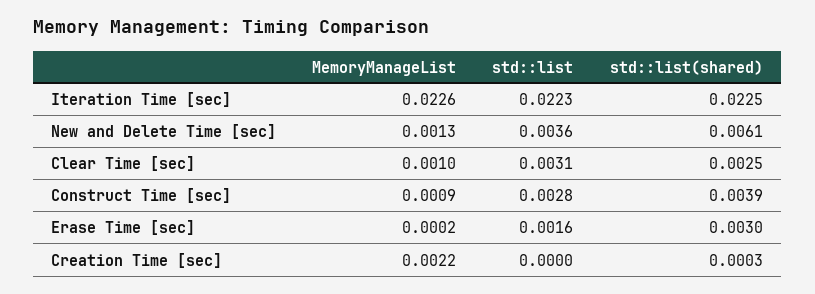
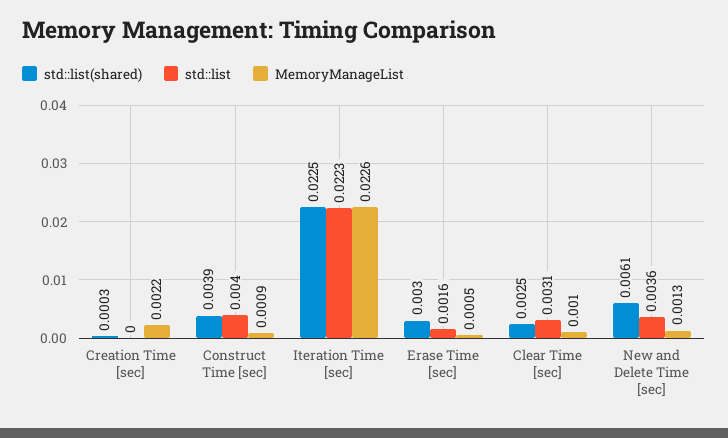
  {
    "MemoryManageList": {
      "Iteration Time [sec]": 0.0226,
      "New and Delete Time [sec]": 0.0013,
      "Clear Time [sec]": 0.001,
      "Construct Time [sec]": 0.0009,
-     "Erase Time [sec]": 0.0002,
+     "Erase Time [sec]": 0.0005,
      "Creation Time [sec]": 0.0022
    },
    "std::list": {
      "Iteration Time [sec]": 0.0223,
      "New and Delete Time [sec]": 0.0036,
      "Clear Time [sec]": 0.0031,
-     "Construct Time [sec]": 0.0028,
+     "Construct Time [sec]": 0.004,
      "Erase Time [sec]": 0.0016,
      "Creation Time [sec]": 0
    },
    "std::list(shared)": {
      "Iteration Time [sec]": 0.0225,
      "New and Delete Time [sec]": 0.0061,
      "Clear Time [sec]": 0.0025,
      "Construct Time [sec]": 0.0039,
      "Erase Time [sec]": 0.003,
      "Creation Time [sec]": 0.0003
    }
  }

